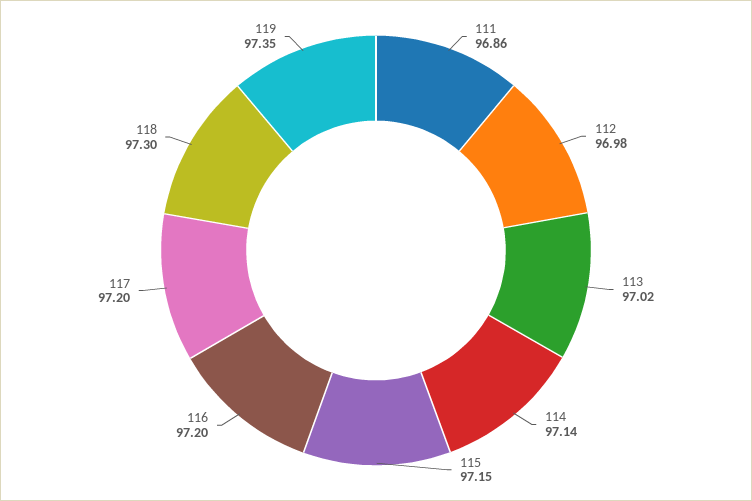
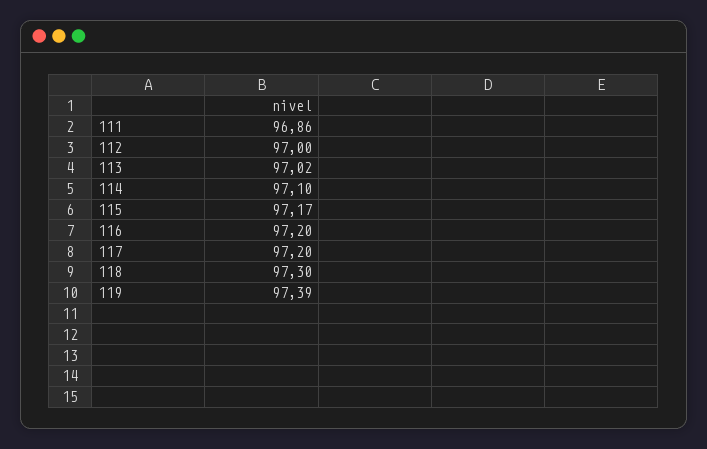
  {
    "111": 96.86,
-   "112": 96.98,
+   "112": 97,
    "113": 97.02,
-   "114": 97.14,
+   "114": 97.1,
-   "115": 97.15,
+   "115": 97.17,
    "116": 97.2,
    "117": 97.2,
    "118": 97.3,
-   "119": 97.35
+   "119": 97.39
  }

